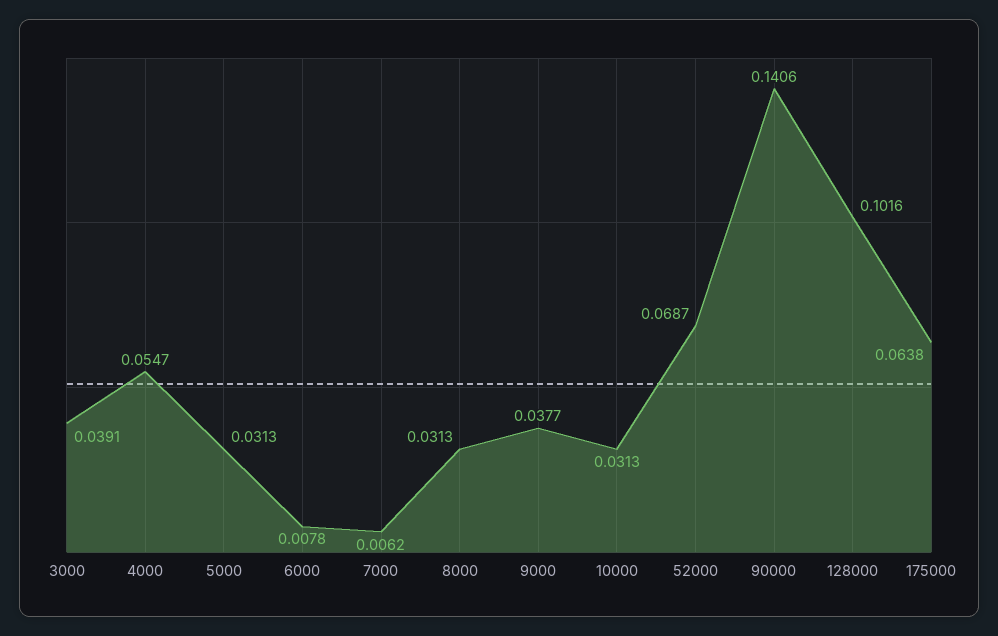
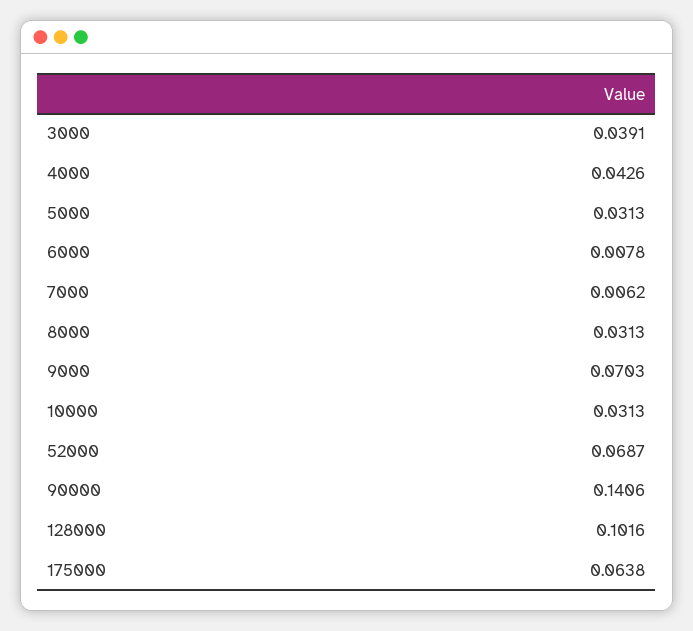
  {
    "3000": 0.0391,
-   "4000": 0.0547,
+   "4000": 0.0426,
    "5000": 0.0313,
    "6000": 0.0078,
    "7000": 0.0062,
    "8000": 0.0313,
-   "9000": 0.0377,
+   "9000": 0.0703,
    "10000": 0.0313,
    "52000": 0.0687,
    "90000": 0.1406,
    "128000": 0.1016,
    "175000": 0.0638
  }

